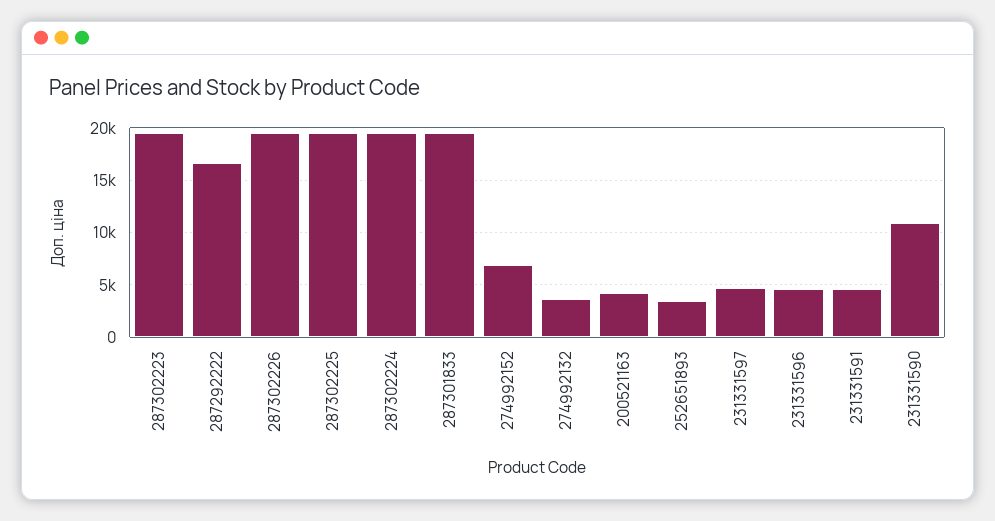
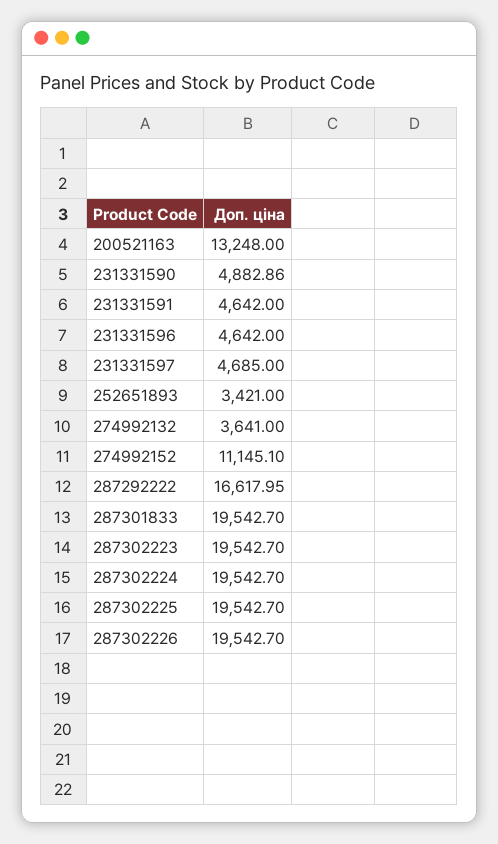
  {
    "287302223": 19542.7,
    "287292222": 16617.95,
    "287302226": 19542.7,
    "287302225": 19542.7,
    "287302224": 19542.7,
    "287301833": 19542.7,
-   "274992152": 7000,
+   "274992152": 11145.1,
    "274992132": 3641,
-   "200521163": 4000,
+   "200521163": 13248,
    "252651893": 3421,
    "231331597": 4685,
    "231331596": 4642,
    "231331591": 4642,
-   "231331590": 11000
+   "231331590": 4882.86
  }

